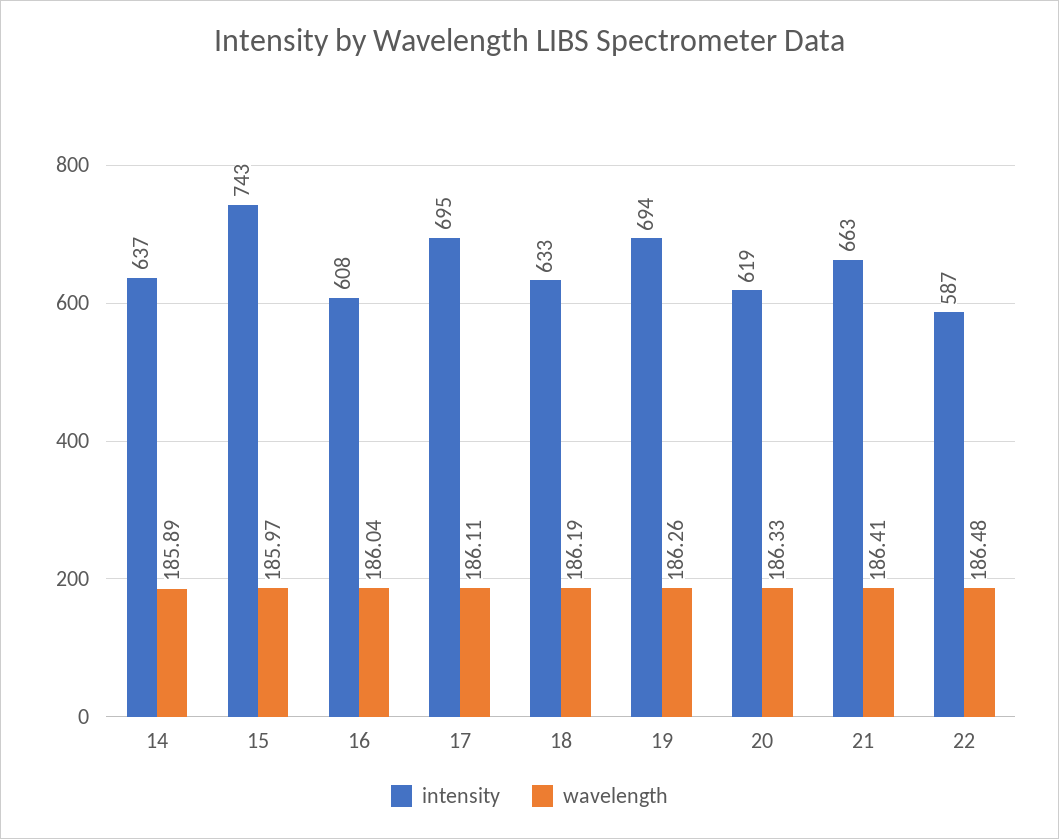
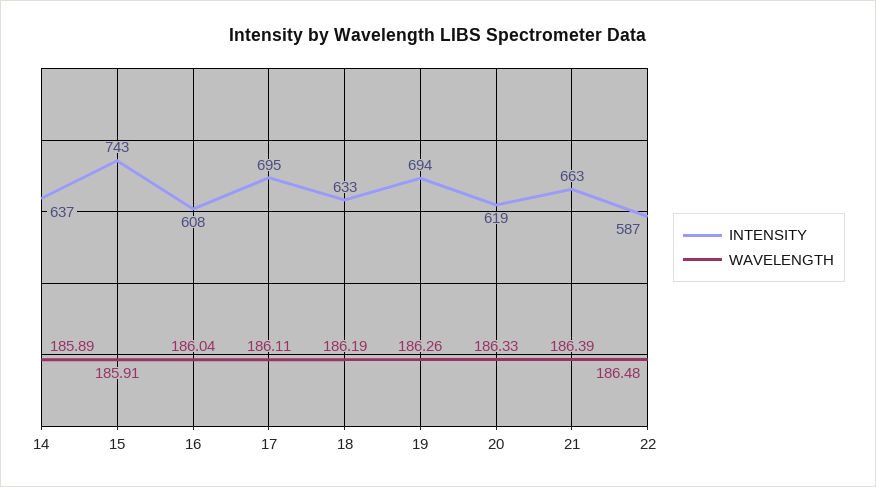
  {
    "intensity": {
      "14": 637,
      "15": 743,
      "16": 608,
      "17": 695,
      "18": 633,
      "19": 694,
      "20": 619,
      "21": 663,
      "22": 587
    },
    "wavelength": {
      "14": 185.89,
-     "15": 185.97,
+     "15": 185.91,
      "16": 186.04,
      "17": 186.11,
      "18": 186.19,
      "19": 186.26,
      "20": 186.33,
-     "21": 186.41,
+     "21": 186.39,
      "22": 186.48
    }
  }

